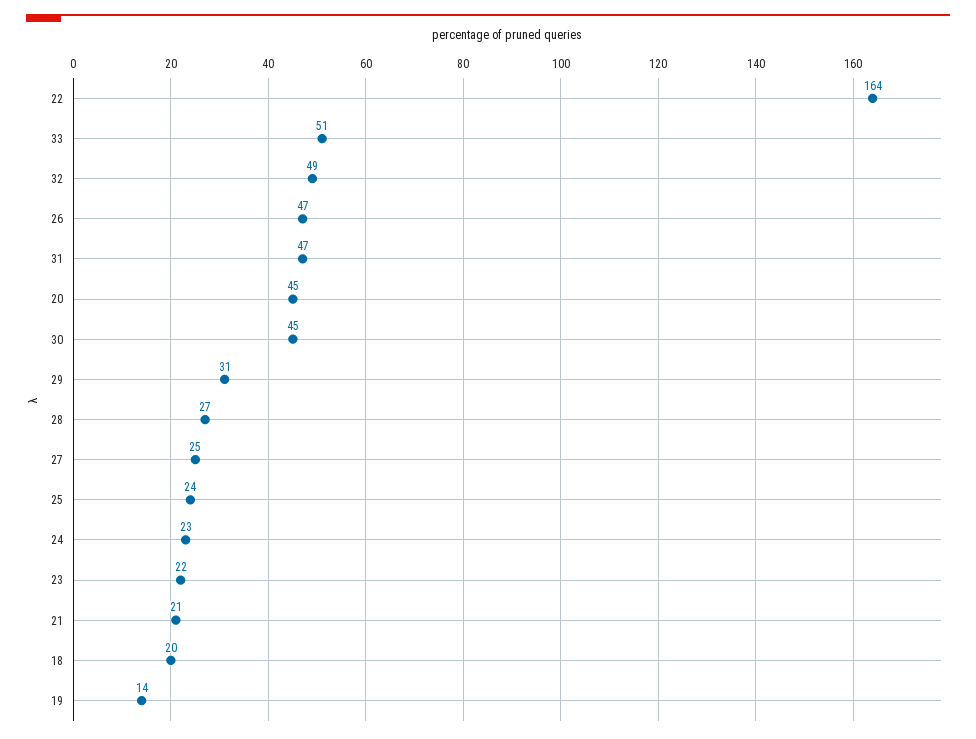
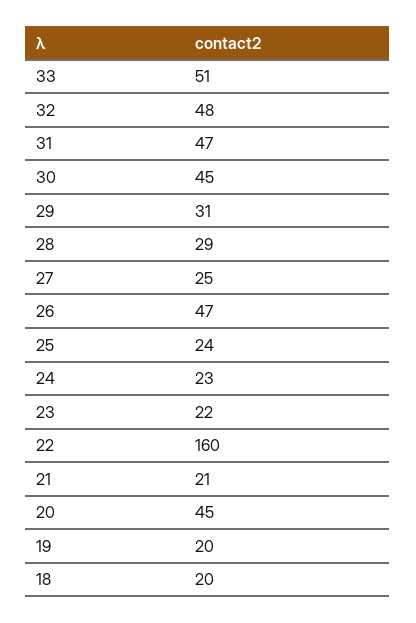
  {
-   "22": 164,
+   "22": 160,
    "33": 51,
-   "32": 49,
+   "32": 48,
    "26": 47,
    "31": 47,
    "20": 45,
    "30": 45,
    "29": 31,
-   "28": 27,
+   "28": 29,
    "27": 25,
    "25": 24,
    "24": 23,
    "23": 22,
    "21": 21,
    "18": 20,
-   "19": 14
+   "19": 20
  }

